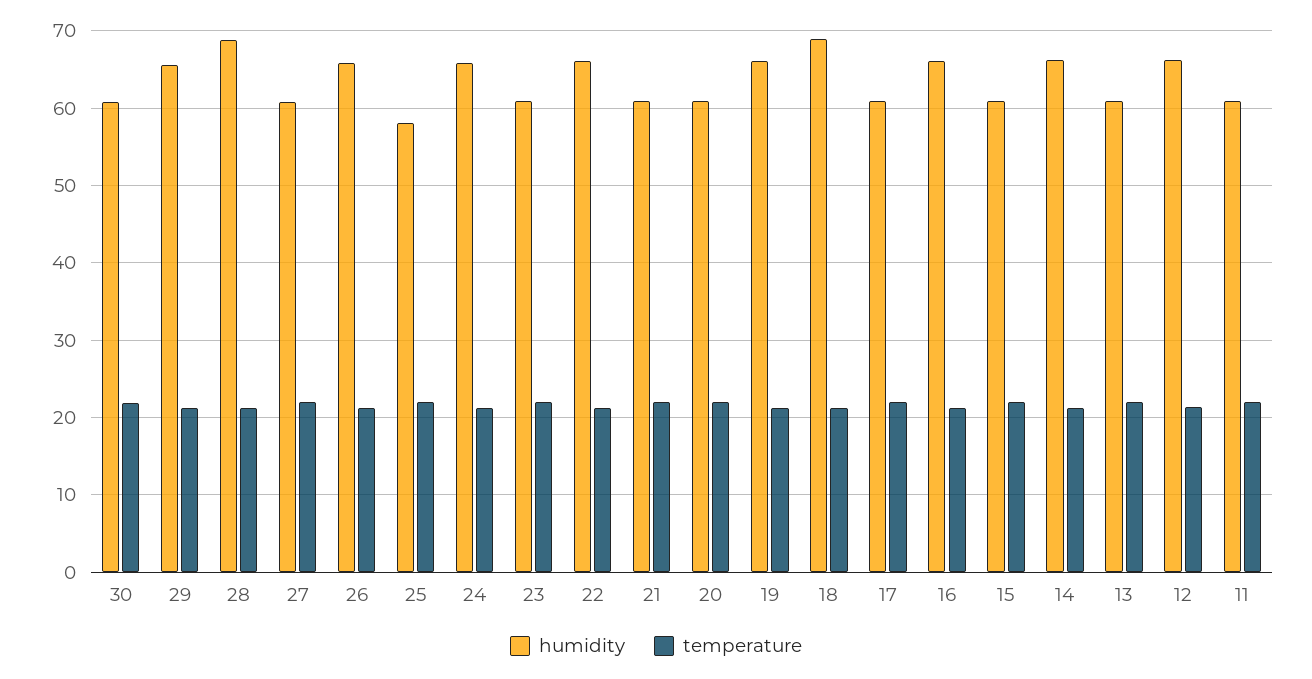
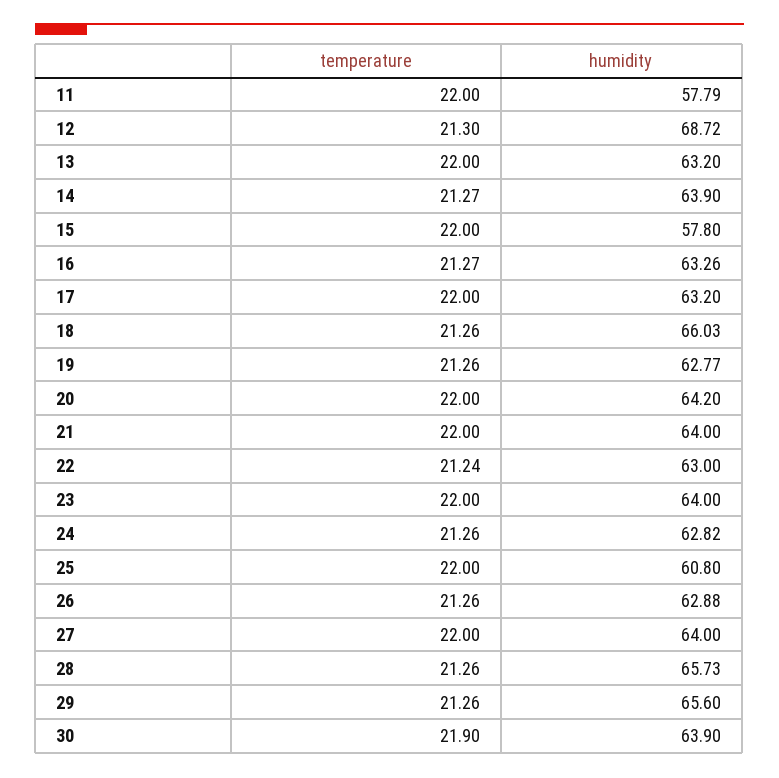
  {
    "humidity": {
-     "30": 61,
+     "30": 63.9,
      "29": 65.6,
-     "28": 69,
+     "28": 65.73,
-     "27": 61,
+     "27": 64,
-     "26": 66,
+     "26": 62.88,
-     "25": 58,
+     "25": 60.8,
-     "24": 66,
+     "24": 62.82,
-     "23": 61,
+     "23": 64,
-     "22": 66,
+     "22": 63,
-     "21": 61,
+     "21": 64,
-     "20": 61,
+     "20": 64.2,
-     "19": 66,
+     "19": 62.77,
-     "18": 69,
+     "18": 66.03,
-     "17": 61,
+     "17": 63.2,
-     "16": 66,
+     "16": 63.26,
-     "15": 61,
+     "15": 57.8,
-     "14": 66,
+     "14": 63.9,
-     "13": 61,
+     "13": 63.2,
-     "12": 66,
+     "12": 68.72,
-     "11": 61
+     "11": 57.79
    },
    "temperature": {
      "30": 21.9,
      "29": 21.26,
      "28": 21.26,
      "27": 22,
      "26": 21.26,
      "25": 22,
      "24": 21.26,
      "23": 22,
      "22": 21.24,
      "21": 22,
      "20": 22,
      "19": 21.26,
      "18": 21.26,
      "17": 22,
      "16": 21.27,
      "15": 22,
      "14": 21.27,
      "13": 22,
      "12": 21.3,
      "11": 22
    }
  }

